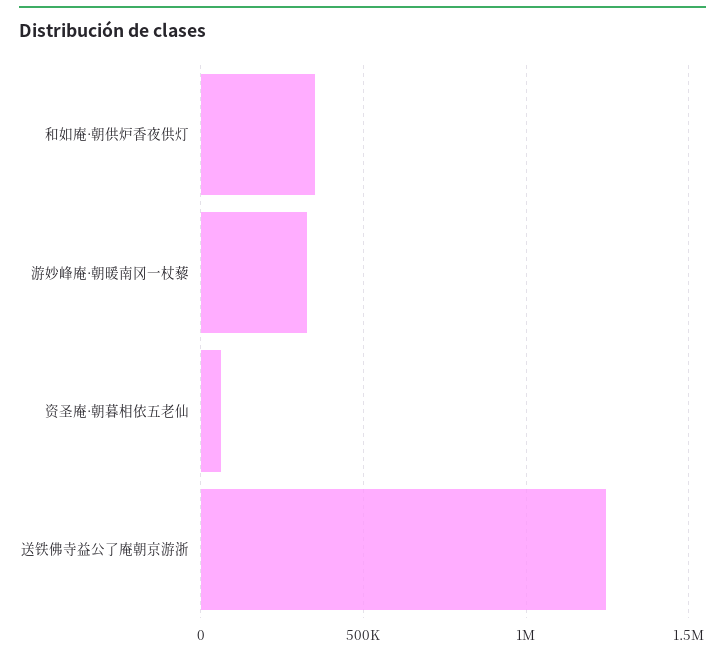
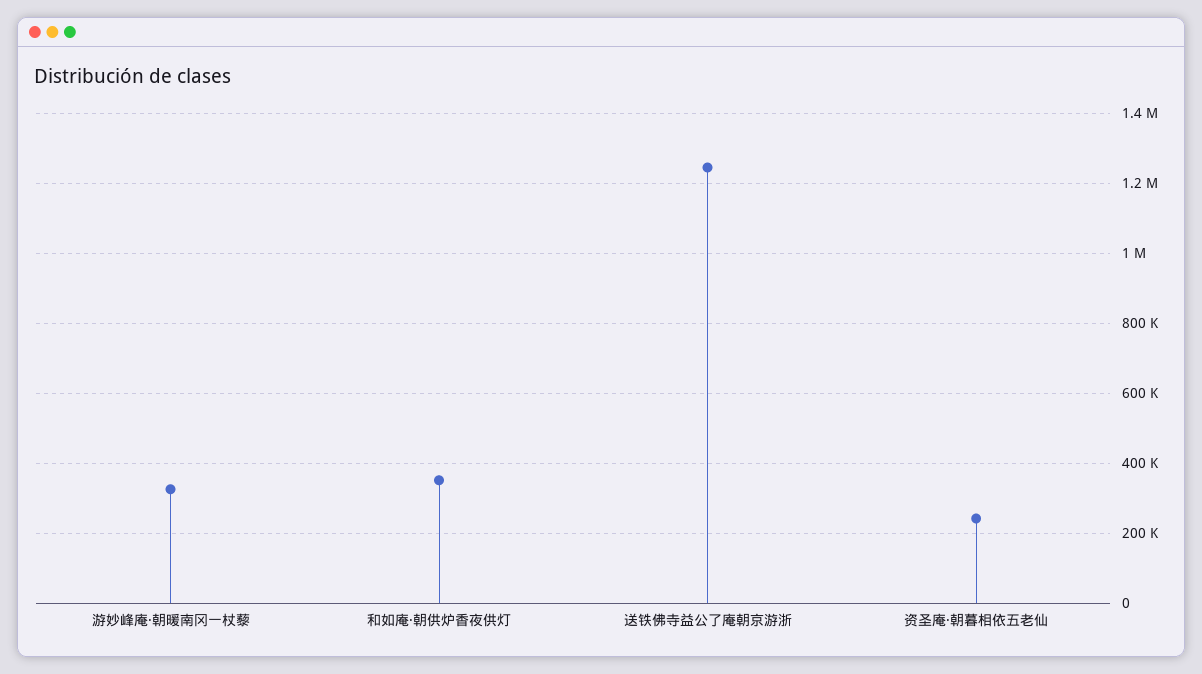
  {
    "和如庵·朝供炉香夜供灯": 360000,
    "游妙峰庵·朝暖南冈一杖藜": 320000,
-   "资圣庵·朝暮相依五老仙": 50000,
+   "资圣庵·朝暮相依五老仙": 240000,
    "送铁佛寺益公了庵朝京游浙": 1240000
  }

